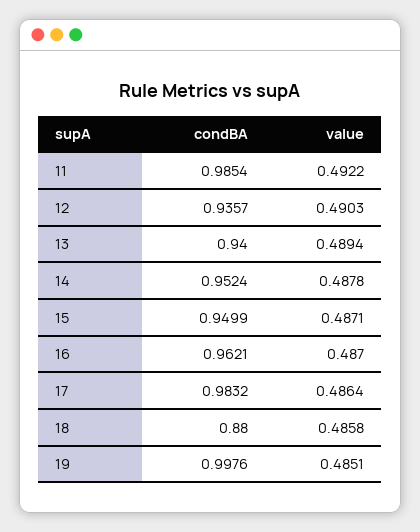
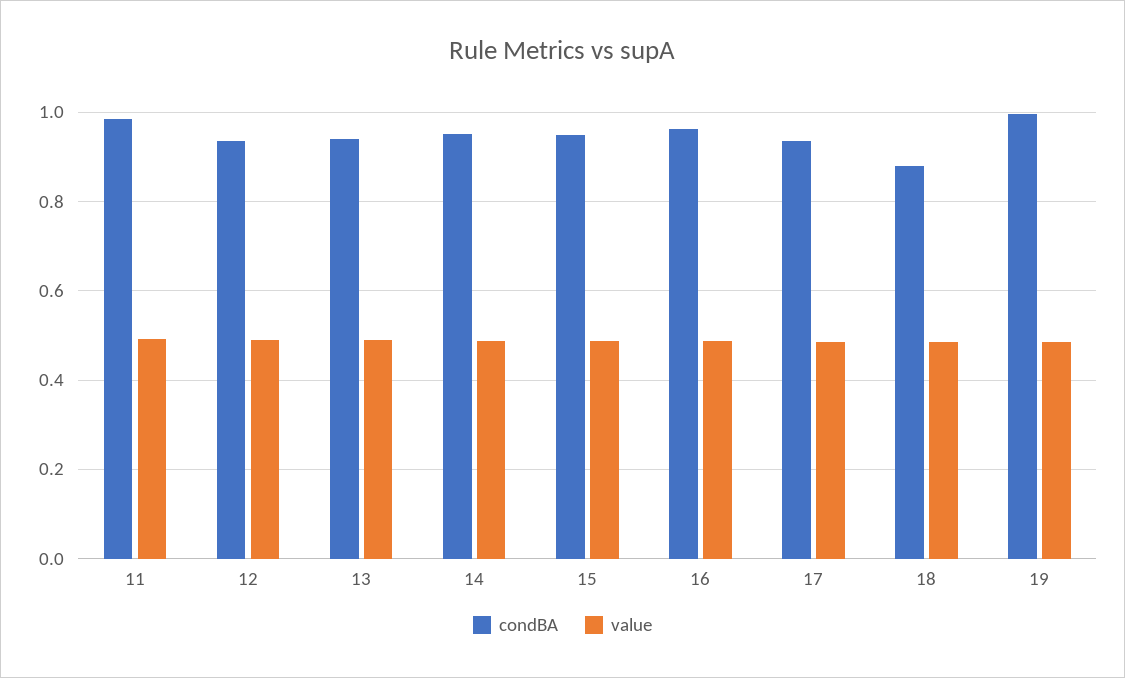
  {
    "condBA": {
      "11": 0.9854,
      "12": 0.9357,
      "13": 0.94,
      "14": 0.9524,
      "15": 0.9499,
      "16": 0.9621,
-     "17": 0.9832,
+     "17": 0.94,
      "18": 0.88,
      "19": 0.9976
    },
    "value": {
      "11": 0.4922,
      "12": 0.4903,
      "13": 0.4894,
      "14": 0.4878,
      "15": 0.4871,
      "16": 0.487,
      "17": 0.4864,
      "18": 0.4858,
      "19": 0.4851
    }
  }

